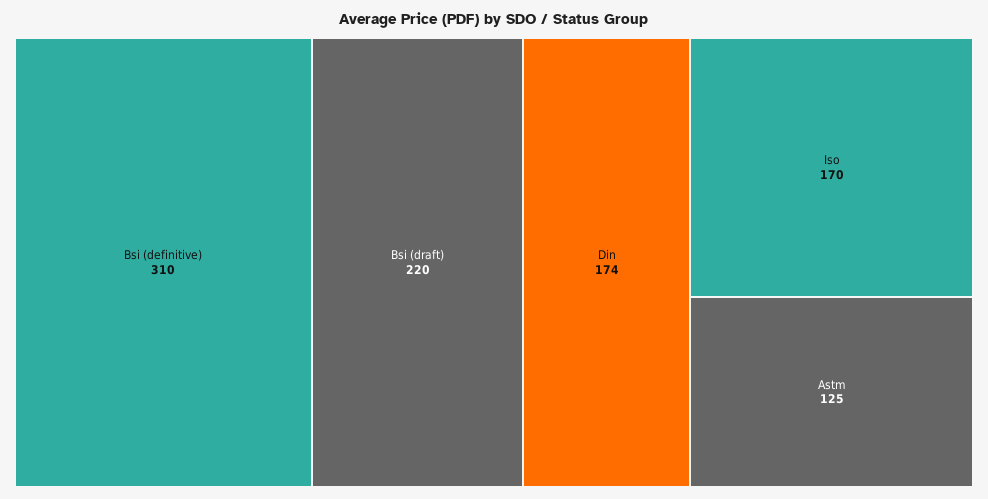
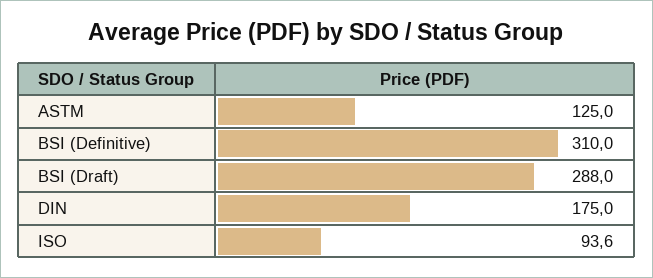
  {
    "Bsi (definitive)": 310,
-   "Bsi (draft)": 220,
+   "Bsi (draft)": 288,
-   "Din": 174,
+   "Din": 175,
-   "Iso": 170,
+   "Iso": 93.6,
    "Astm": 125
  }

